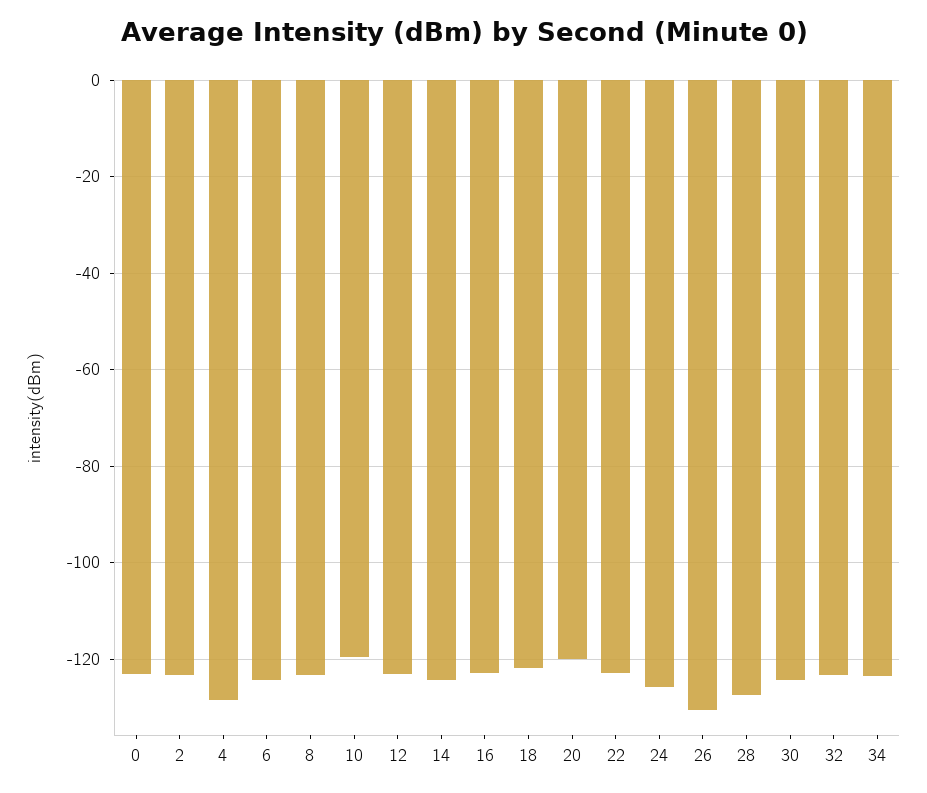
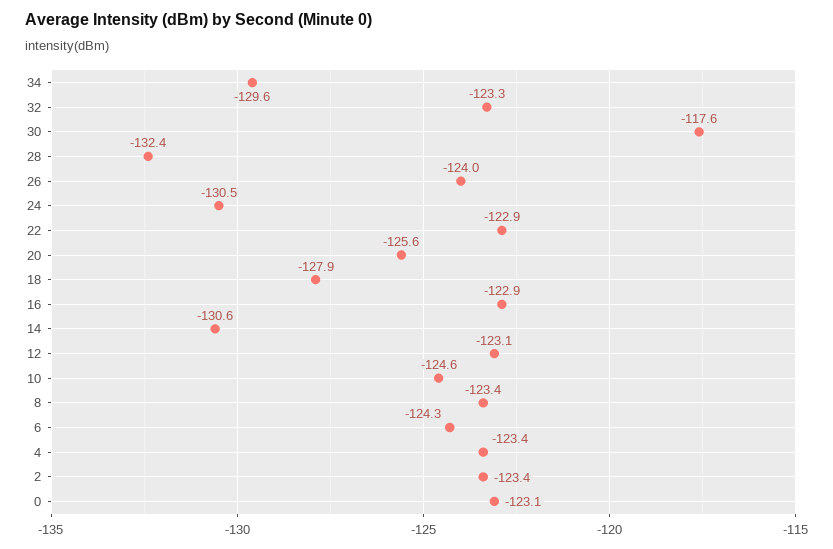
  {
    "0": -123.1,
    "2": -123.4,
-   "4": -128,
+   "4": -123.4,
    "6": -124.3,
    "8": -123.4,
-   "10": -120,
+   "10": -124.6,
    "12": -123.1,
-   "14": -124,
+   "14": -130.6,
    "16": -122.9,
-   "18": -122,
+   "18": -127.9,
-   "20": -120,
+   "20": -125.6,
    "22": -122.9,
-   "24": -126,
+   "24": -130.5,
-   "26": -130,
+   "26": -124,
-   "28": -128,
+   "28": -132.4,
-   "30": -124,
+   "30": -117.6,
    "32": -123.3,
-   "34": -124
+   "34": -129.6
  }

